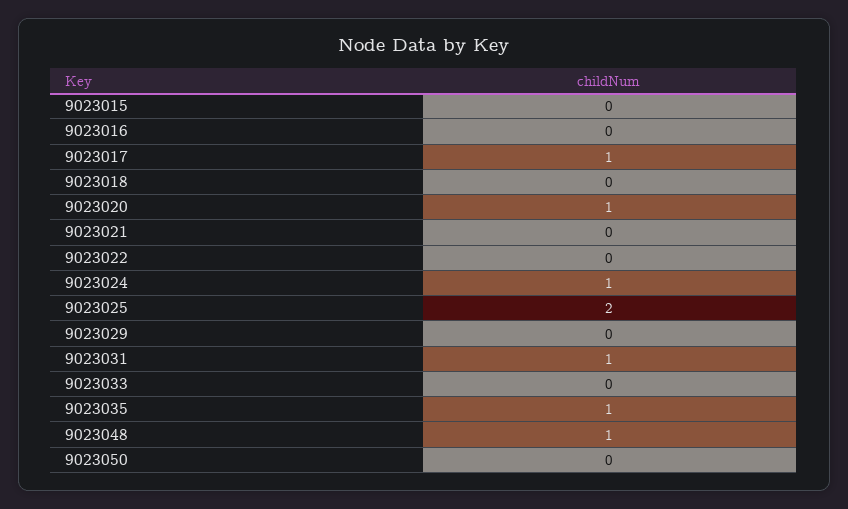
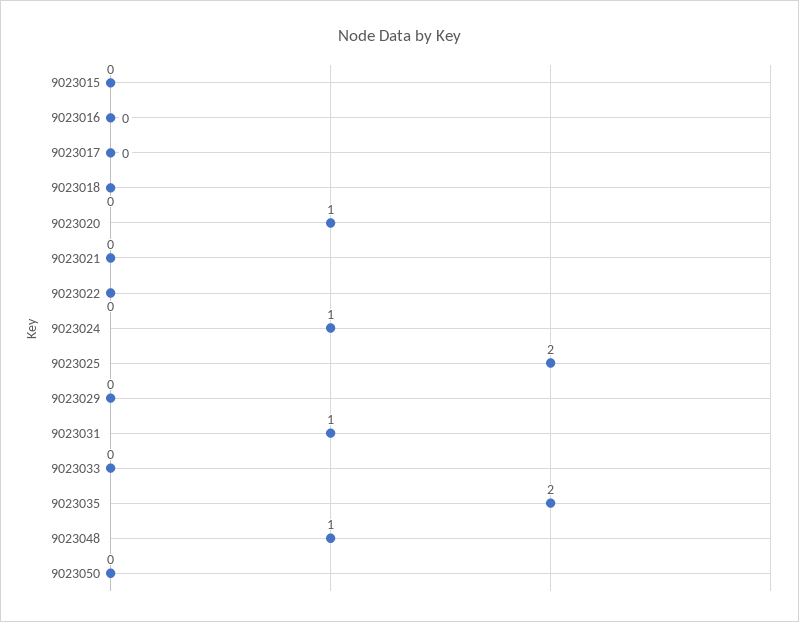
  {
    "9023015": 0,
    "9023016": 0,
-   "9023017": 1,
+   "9023017": 0,
    "9023018": 0,
    "9023020": 1,
    "9023021": 0,
    "9023022": 0,
    "9023024": 1,
    "9023025": 2,
    "9023029": 0,
    "9023031": 1,
    "9023033": 0,
-   "9023035": 1,
+   "9023035": 2,
    "9023048": 1,
    "9023050": 0
  }

